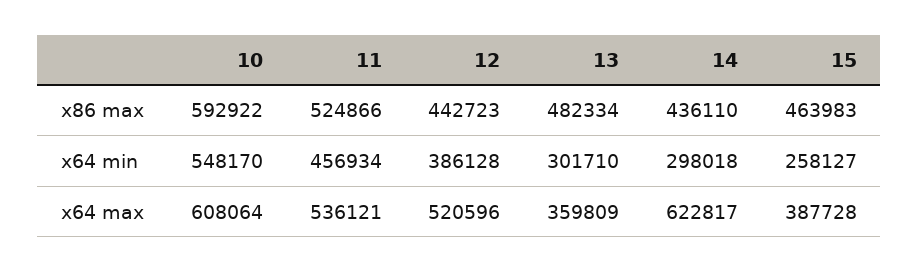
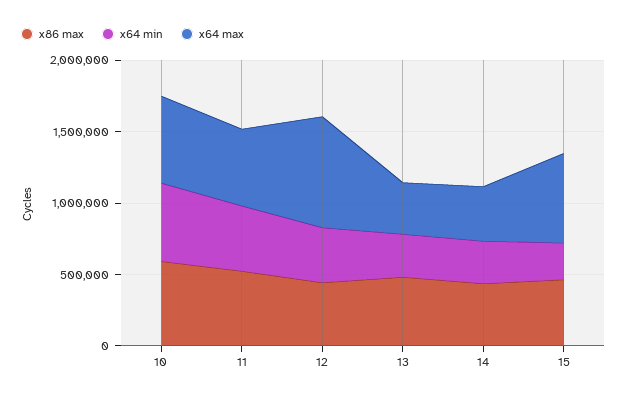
  {
    "x86 max": {
      "10": 592922,
      "11": 524866,
      "12": 442723,
      "13": 482334,
      "14": 436110,
      "15": 463983
    },
    "x64 min": {
      "10": 548170,
      "11": 456934,
      "12": 386128,
      "13": 301710,
      "14": 298018,
      "15": 258127
    },
    "x64 max": {
      "10": 608064,
      "11": 536121,
-     "12": 520596,
+     "12": 800000,
      "13": 359809,
-     "14": 622817,
+     "14": 400000,
-     "15": 387728
+     "15": 600000
    }
  }

